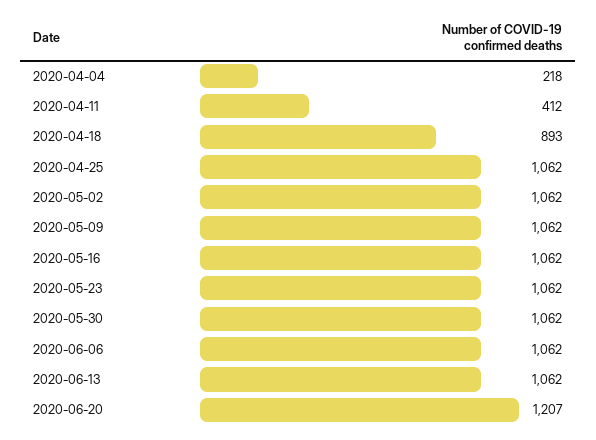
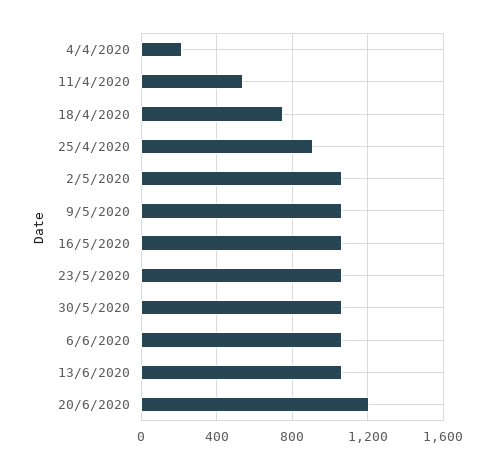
  {
    "2020-04-04": 218,
-   "2020-04-11": 412,
+   "2020-04-11": 550,
-   "2020-04-18": 893,
+   "2020-04-18": 750,
-   "2020-04-25": 1062,
+   "2020-04-25": 900,
    "2020-05-02": 1062,
    "2020-05-09": 1062,
    "2020-05-16": 1062,
    "2020-05-23": 1062,
    "2020-05-30": 1062,
    "2020-06-06": 1062,
    "2020-06-13": 1062,
    "2020-06-20": 1207
  }

